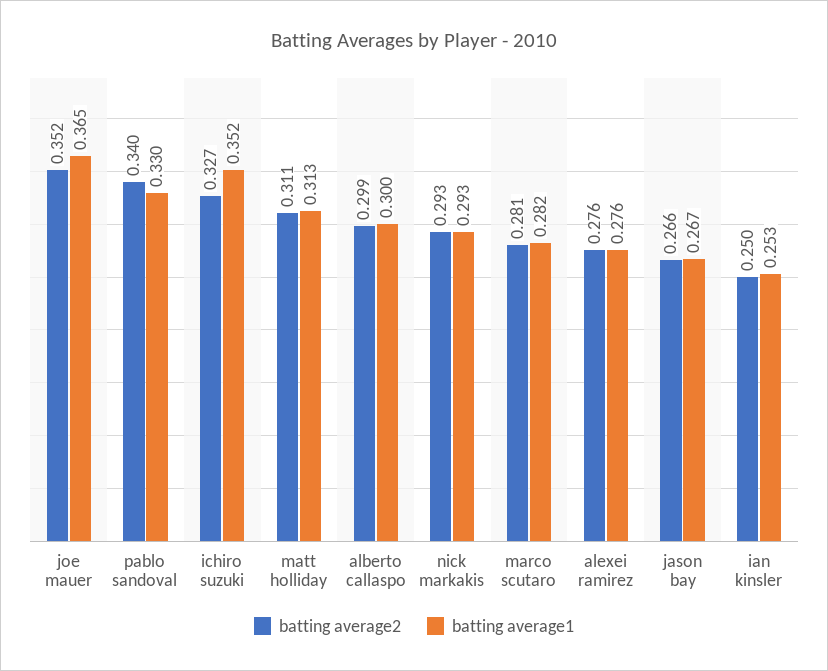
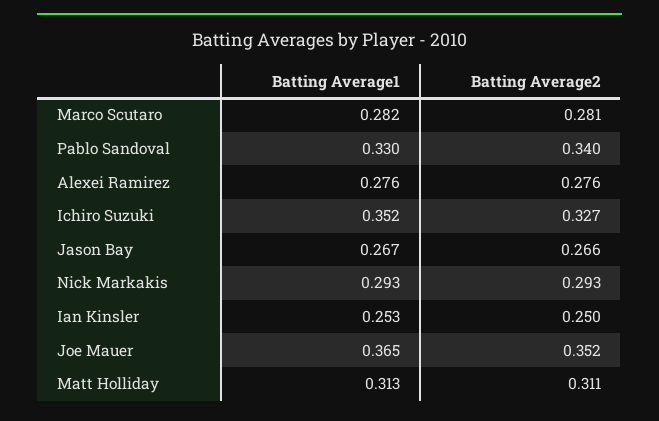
  {
    "batting average2": {
      "joe mauer": 0.352,
      "pablo sandoval": 0.34,
      "ichiro suzuki": 0.327,
      "matt holliday": 0.311,
-     "alberto callaspo": 0.299,
      "nick markakis": 0.293,
      "marco scutaro": 0.281,
      "alexei ramirez": 0.276,
      "jason bay": 0.266,
      "ian kinsler": 0.25
    },
    "batting average1": {
      "joe mauer": 0.365,
      "pablo sandoval": 0.33,
      "ichiro suzuki": 0.352,
      "matt holliday": 0.313,
-     "alberto callaspo": 0.3,
      "nick markakis": 0.293,
      "marco scutaro": 0.282,
      "alexei ramirez": 0.276,
      "jason bay": 0.267,
      "ian kinsler": 0.253
    }
  }

